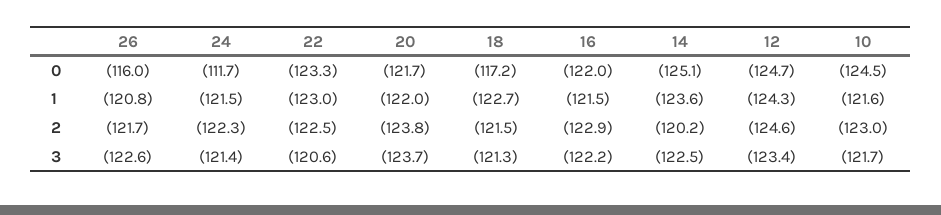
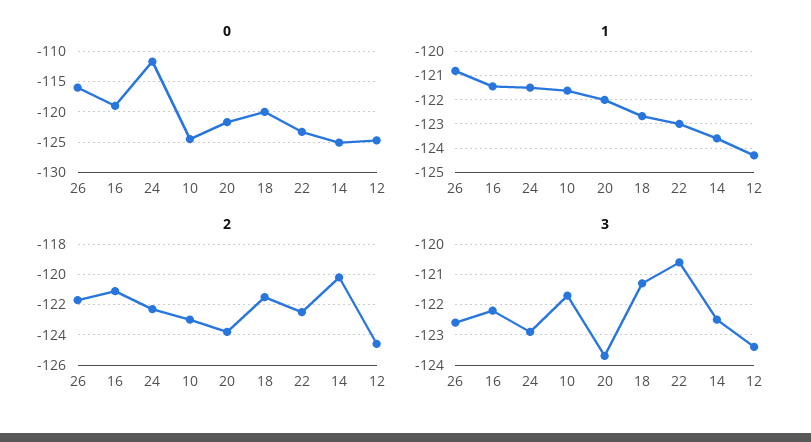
  {
    "0": {
      "26": -116,
      "24": -111.7,
      "22": -123.3,
      "20": -121.7,
-     "18": -117.2,
+     "18": -120,
-     "16": -122,
+     "16": -119,
      "14": -125.1,
      "12": -124.7,
      "10": -124.5
    },
    "1": {
      "26": -120.8,
      "24": -121.5,
      "22": -123,
      "20": -122,
      "18": -122.7,
      "16": -121.5,
      "14": -123.6,
      "12": -124.3,
      "10": -121.6
    },
    "2": {
      "26": -121.7,
      "24": -122.3,
      "22": -122.5,
      "20": -123.8,
      "18": -121.5,
-     "16": -122.9,
+     "16": -121,
      "14": -120.2,
      "12": -124.6,
      "10": -123
    },
    "3": {
      "26": -122.6,
-     "24": -121.4,
+     "24": -123,
      "22": -120.6,
      "20": -123.7,
      "18": -121.3,
      "16": -122.2,
      "14": -122.5,
      "12": -123.4,
      "10": -121.7
    }
  }

